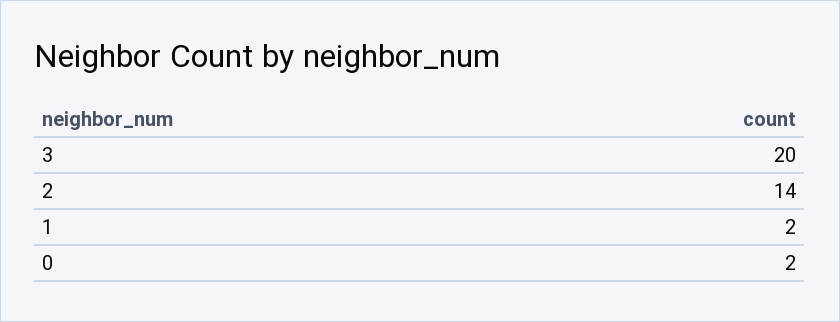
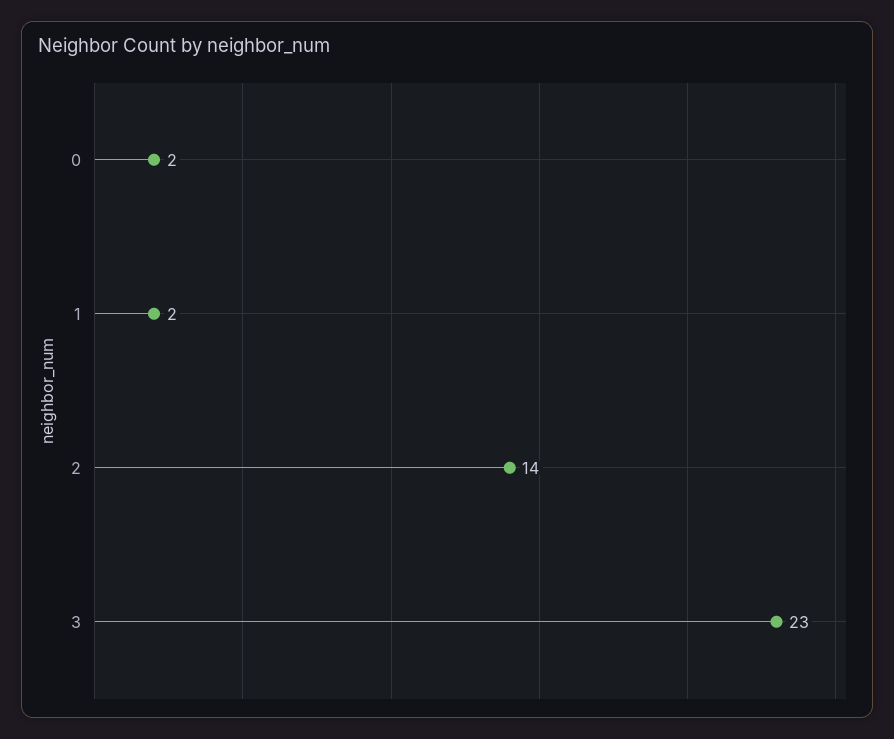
  {
-   "3": 20,
+   "3": 23,
    "2": 14,
    "1": 2,
    "0": 2
  }

